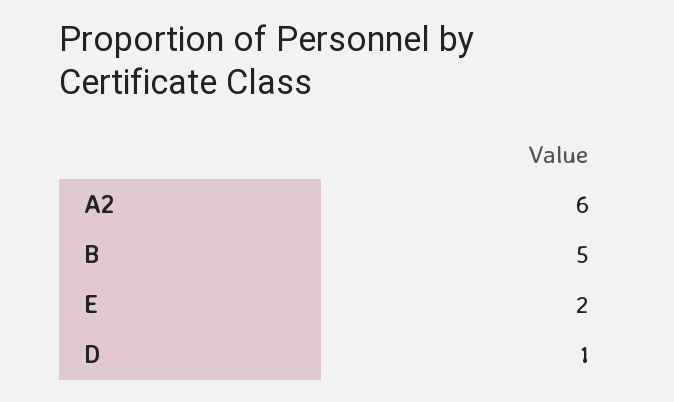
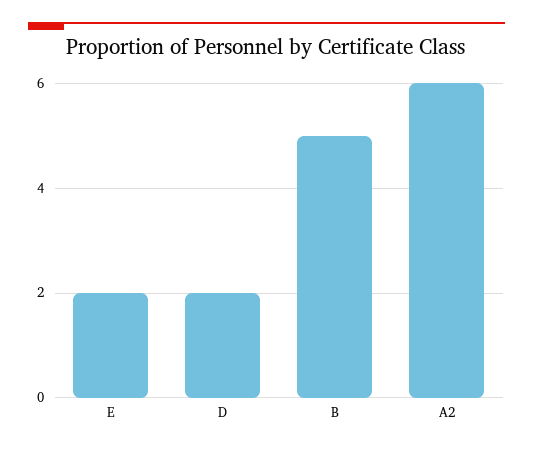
  {
    "A2": 6,
    "B": 5,
    "E": 2,
-   "D": 1
+   "D": 2
  }

